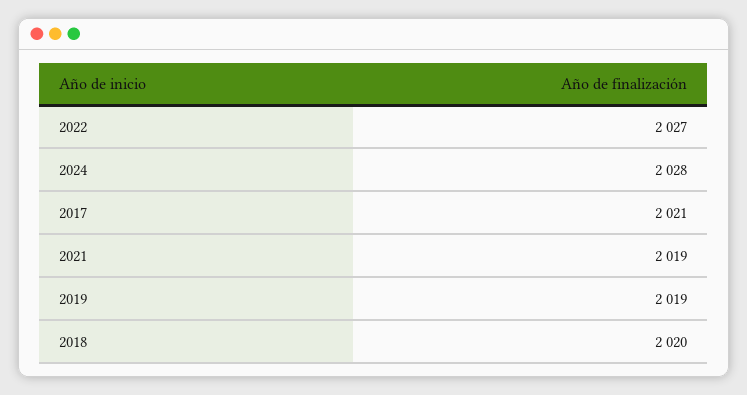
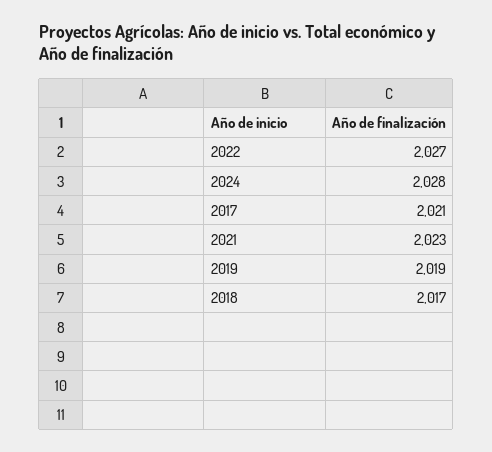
  {
    "2022": 2027,
    "2024": 2028,
    "2017": 2021,
-   "2021": 2019,
+   "2021": 2023,
    "2019": 2019,
-   "2018": 2020
+   "2018": 2017
  }

